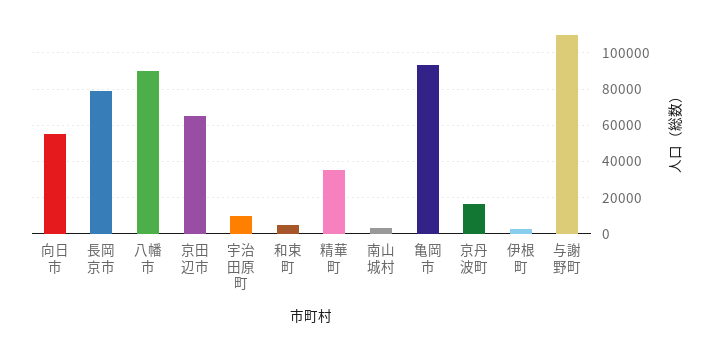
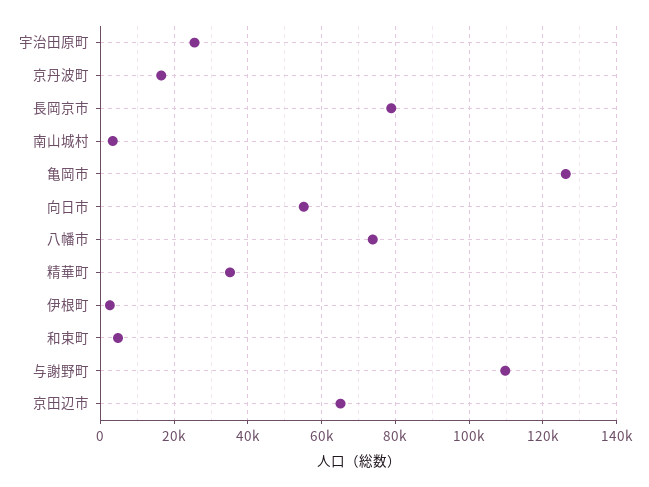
  {
    "向日市": 56000,
    "長岡京市": 78000,
-   "八幡市": 90000,
+   "八幡市": 74000,
    "京田辺市": 66000,
-   "宇治田原町": 10000,
+   "宇治田原町": 26000,
    "和束町": 4000,
    "精華町": 36000,
    "南山城村": 4000,
-   "亀岡市": 95000,
+   "亀岡市": 126000,
    "京丹波町": 16000,
    "伊根町": 2000,
    "与謝野町": 110000
  }

